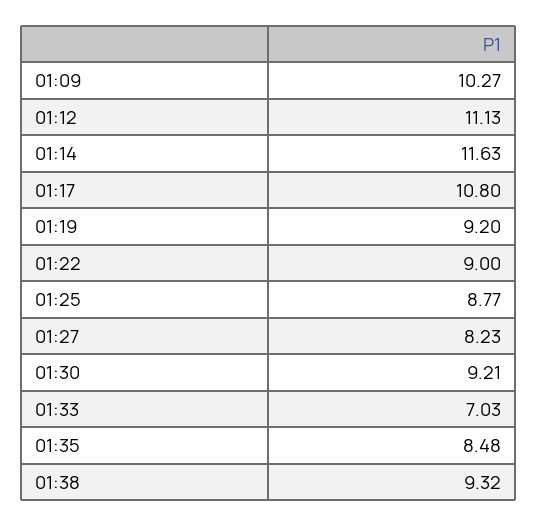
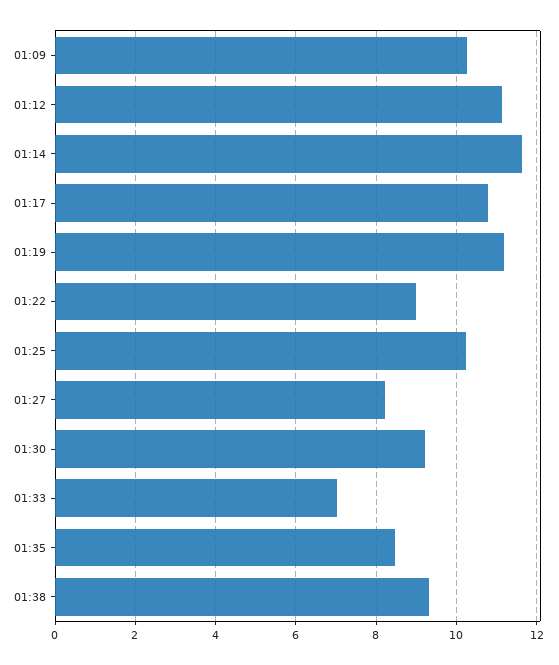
  {
    "01:09": 10.27,
    "01:12": 11.13,
    "01:14": 11.63,
    "01:17": 10.8,
-   "01:19": 9.2,
+   "01:19": 11.2,
    "01:22": 9,
-   "01:25": 8.77,
+   "01:25": 10.2,
    "01:27": 8.23,
    "01:30": 9.21,
    "01:33": 7.03,
    "01:35": 8.48,
    "01:38": 9.32
  }

